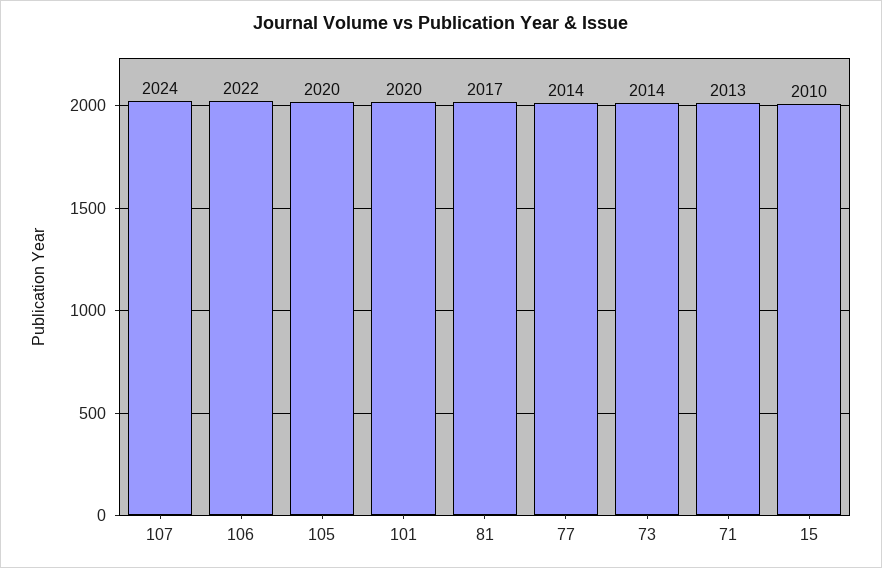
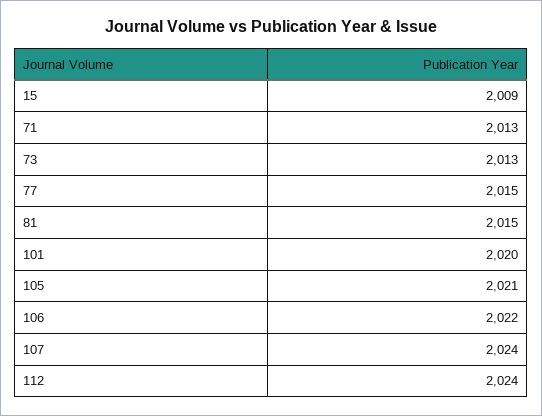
  {
    "107": 2024,
    "106": 2022,
-   "105": 2020,
+   "105": 2021,
    "101": 2020,
-   "81": 2017,
+   "81": 2015,
-   "77": 2014,
+   "77": 2015,
-   "73": 2014,
+   "73": 2013,
    "71": 2013,
-   "15": 2010
+   "15": 2009,
+   "112": 2024
  }

